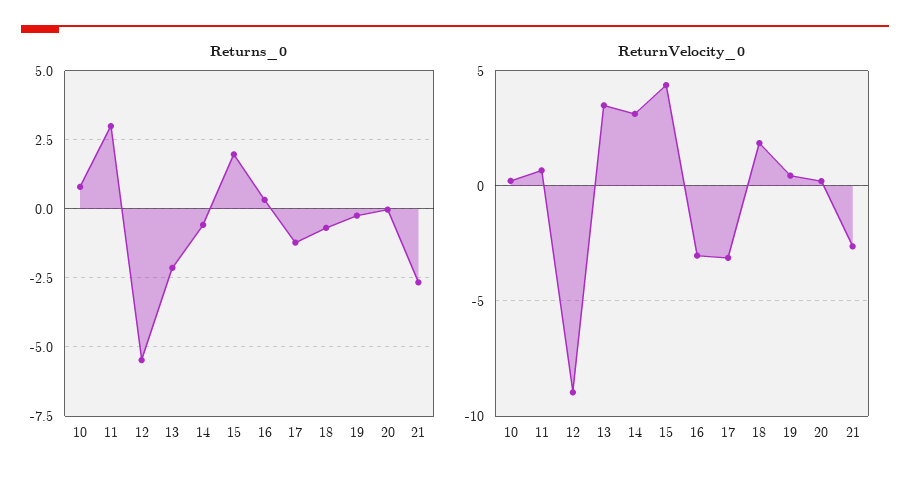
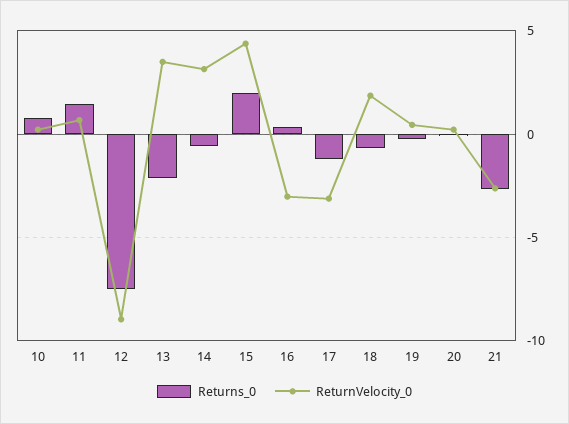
  {
    "Returns_0": {
      "10": 0.75,
-     "11": 3,
+     "11": 1.5,
-     "12": -5.5,
+     "12": -7.5,
      "13": -2.25,
      "14": -0.5,
      "15": 2,
      "16": 0.25,
      "17": -1.25,
      "18": -0.75,
      "19": -0.25,
      "20": 0,
      "21": -2.75
    },
    "ReturnVelocity_0": {
      "10": 0,
      "11": 0.5,
      "12": -9,
      "13": 3.5,
      "14": 3,
      "15": 4.5,
      "16": -3,
      "17": -3,
      "18": 2,
      "19": 0.5,
      "20": 0,
      "21": -2.5
    }
  }

